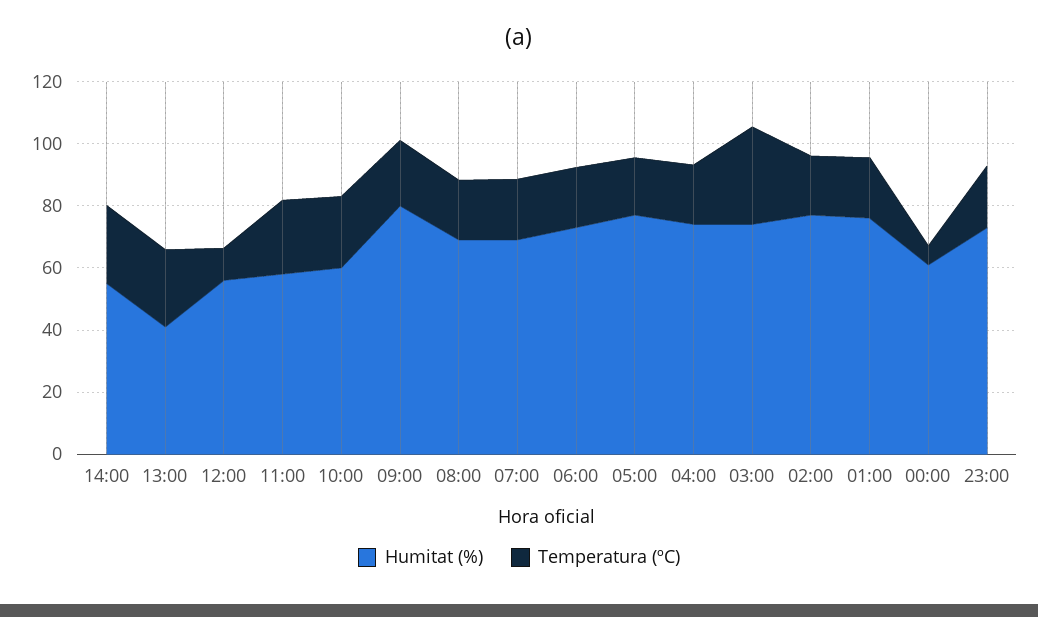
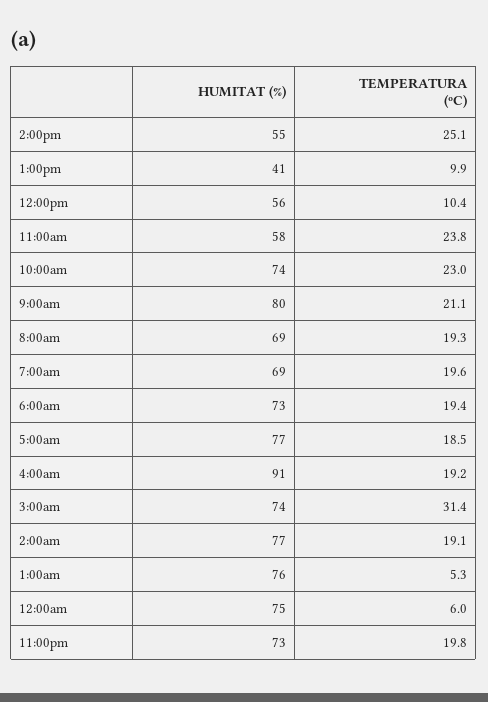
  {
    "Humitat (%)": {
      "14:00": 55,
      "13:00": 41,
      "12:00": 56,
      "11:00": 58,
-     "10:00": 60,
+     "10:00": 74,
      "09:00": 80,
      "08:00": 69,
      "07:00": 69,
      "06:00": 73,
      "05:00": 77,
-     "04:00": 75,
+     "04:00": 91,
      "03:00": 74,
      "02:00": 77,
      "01:00": 76,
-     "00:00": 60,
+     "00:00": 75,
      "23:00": 73
    },
    "Temperatura (ºC)": {
      "14:00": 25.1,
-     "13:00": 25,
+     "13:00": 9.9,
      "12:00": 10.4,
      "11:00": 23.8,
      "10:00": 23,
      "09:00": 21.1,
      "08:00": 19.3,
      "07:00": 19.6,
      "06:00": 19.4,
      "05:00": 18.5,
      "04:00": 19.2,
      "03:00": 31.4,
      "02:00": 19.1,
-     "01:00": 20,
+     "01:00": 5.3,
      "00:00": 6,
      "23:00": 19.8
    }
  }

